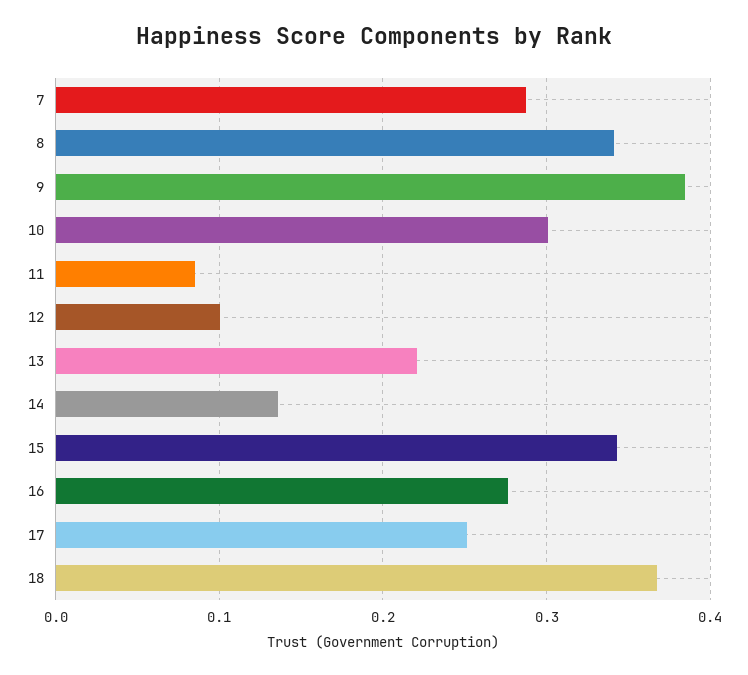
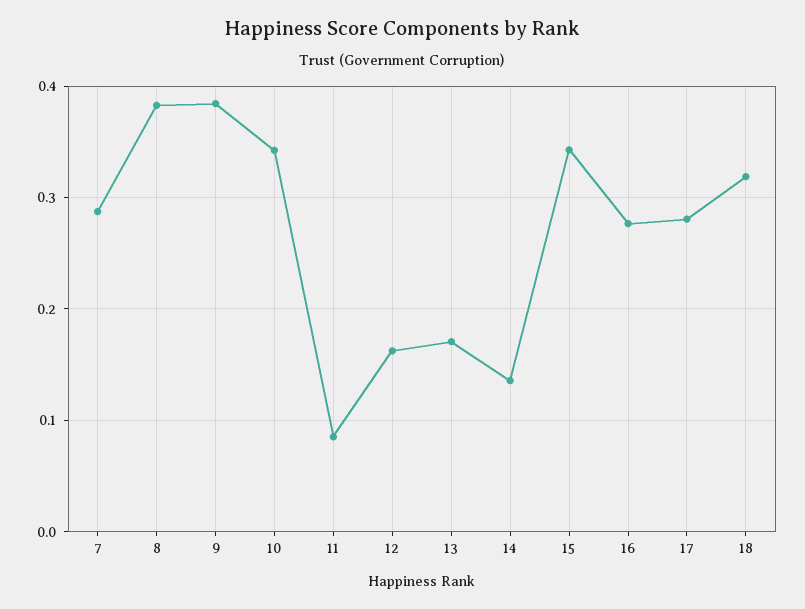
  {
    "7": 0.29,
-   "8": 0.34,
+   "8": 0.38,
    "9": 0.38,
-   "10": 0.3,
+   "10": 0.34,
    "11": 0.09,
-   "12": 0.1,
+   "12": 0.16,
-   "13": 0.22,
+   "13": 0.17,
    "14": 0.14,
    "15": 0.34,
    "16": 0.28,
-   "17": 0.25,
+   "17": 0.28,
-   "18": 0.37
+   "18": 0.32
  }

